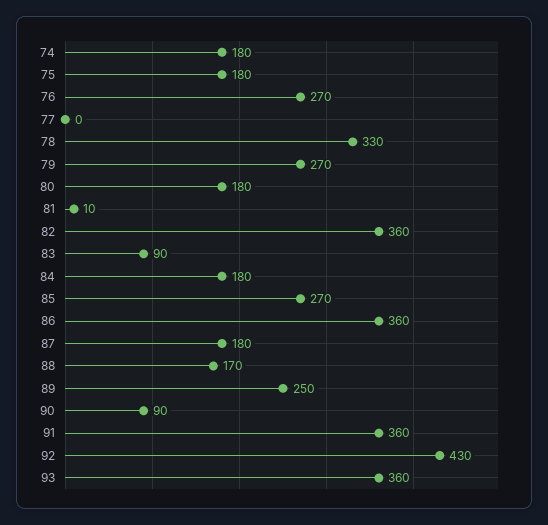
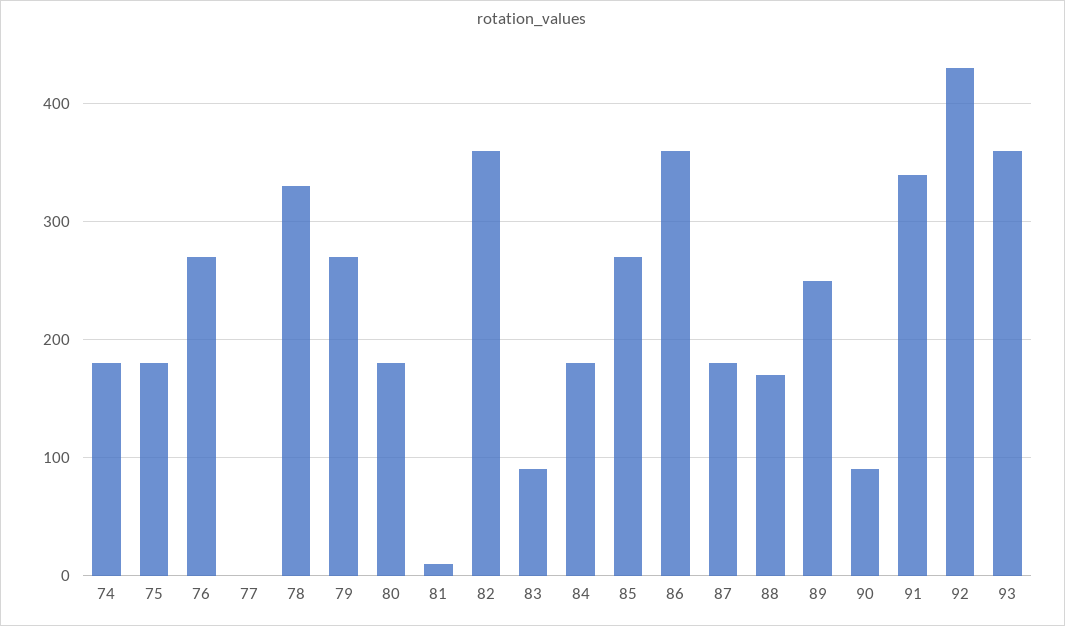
  {
    "74": 180,
    "75": 180,
    "76": 270,
    "77": 0,
    "78": 330,
    "79": 270,
    "80": 180,
    "81": 10,
    "82": 360,
    "83": 90,
    "84": 180,
    "85": 270,
    "86": 360,
    "87": 180,
    "88": 170,
    "89": 250,
    "90": 90,
-   "91": 360,
+   "91": 340,
    "92": 430,
    "93": 360
  }

